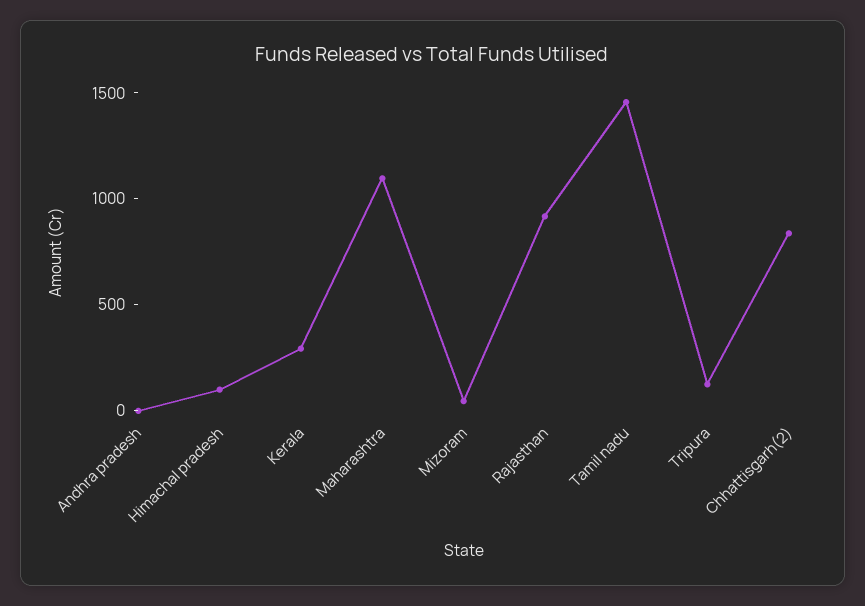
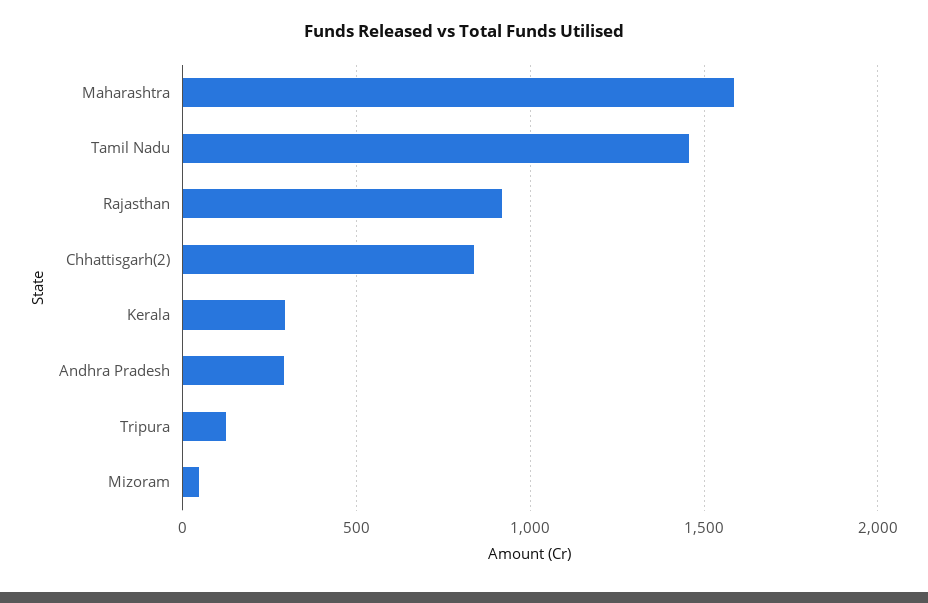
  {
-   "Andhra pradesh": 0,
+   "Andhra pradesh": 300,
-   "Himachal pradesh": 100,
    "Kerala": 300,
-   "Maharashtra": 1100,
+   "Maharashtra": 1600,
    "Mizoram": 50,
    "Rajasthan": 900,
    "Tamil nadu": 1450,
    "Tripura": 150,
    "Chhattisgarh(2)": 850
  }

